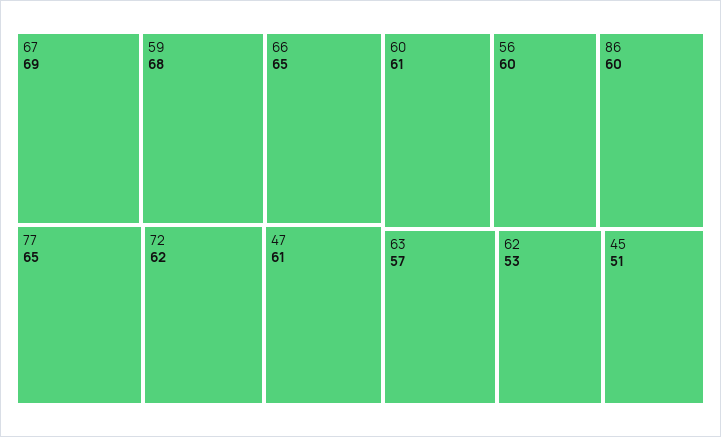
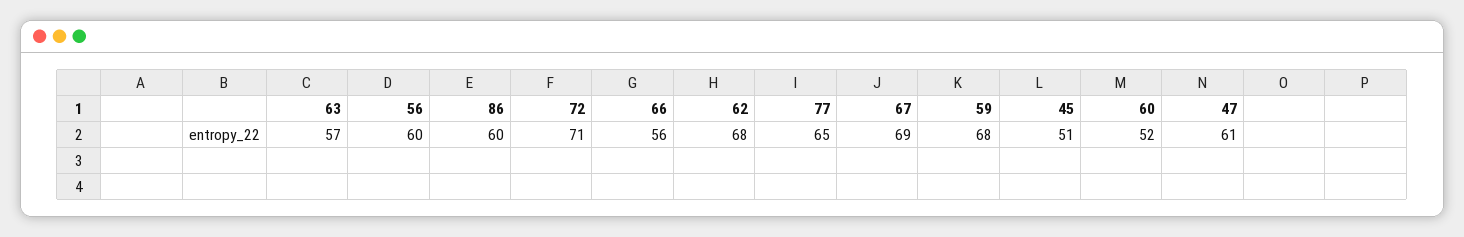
  {
    "67": 69,
    "59": 68,
-   "66": 65,
+   "66": 56,
    "77": 65,
-   "72": 62,
+   "72": 71,
    "47": 61,
-   "60": 61,
+   "60": 52,
    "56": 60,
    "86": 60,
    "63": 57,
-   "62": 53,
+   "62": 68,
    "45": 51
  }

